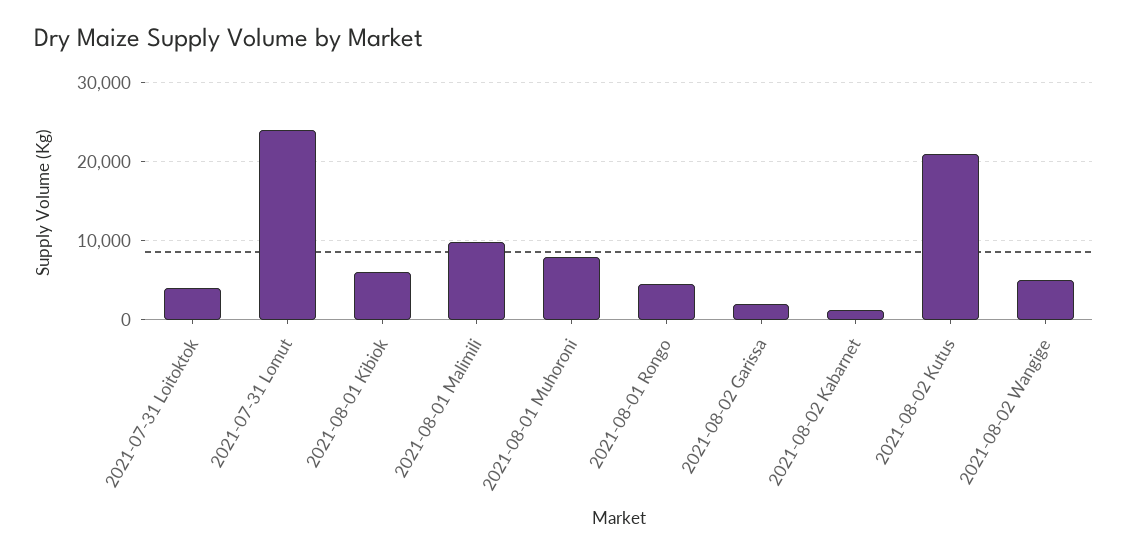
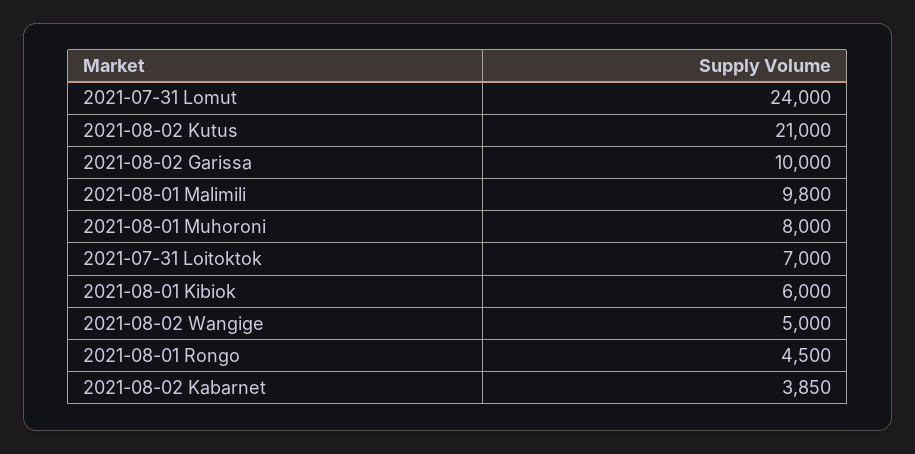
  {
-   "2021-07-31 Loitoktok": 4000,
+   "2021-07-31 Loitoktok": 7000,
    "2021-07-31 Lomut": 24000,
    "2021-08-01 Kibiok": 6000,
    "2021-08-01 Malimili": 9800,
    "2021-08-01 Muhoroni": 8000,
    "2021-08-01 Rongo": 4500,
-   "2021-08-02 Garissa": 2000,
+   "2021-08-02 Garissa": 10000,
-   "2021-08-02 Kabarnet": 1000,
+   "2021-08-02 Kabarnet": 3850,
    "2021-08-02 Kutus": 21000,
    "2021-08-02 Wangige": 5000
  }

